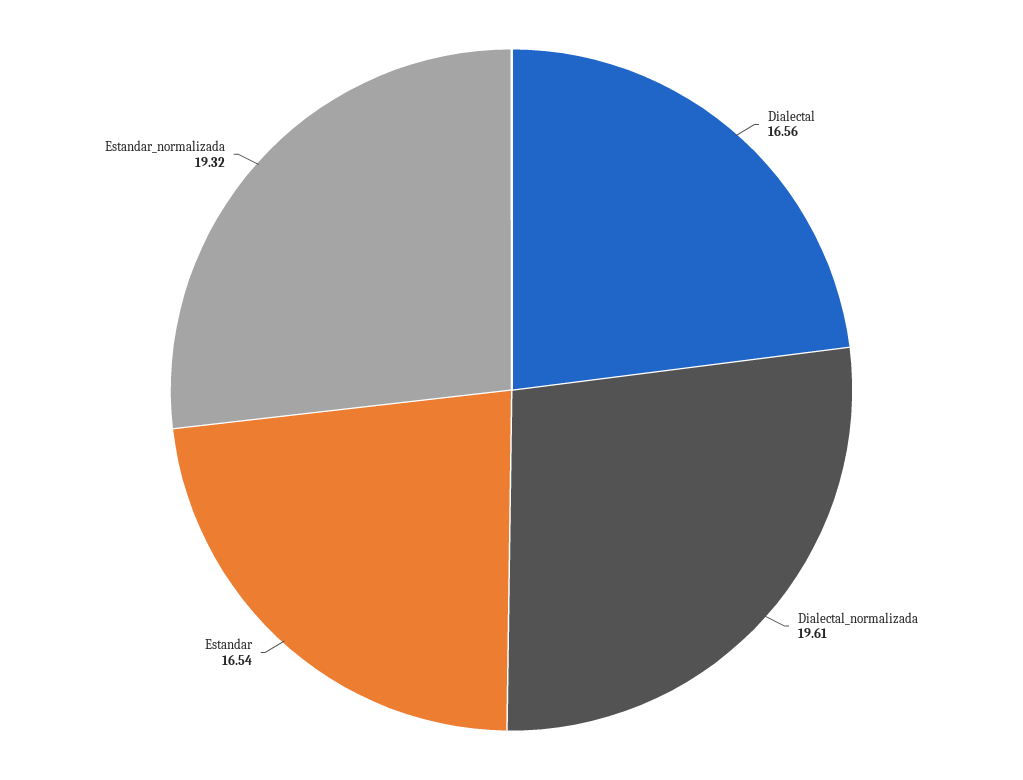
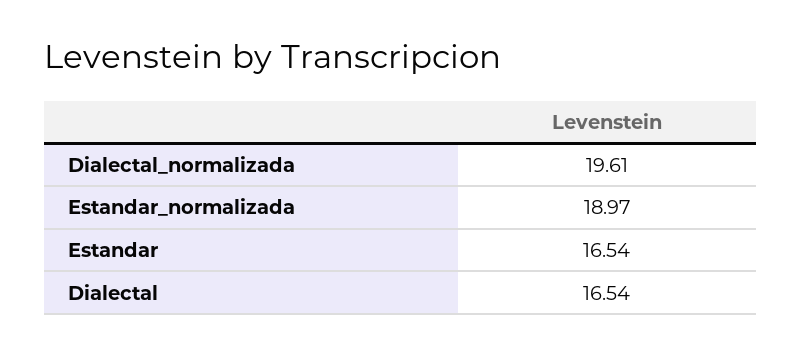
  {
-   "Dialectal": 16.56,
+   "Dialectal": 16.54,
    "Dialectal_normalizada": 19.61,
    "Estandar": 16.54,
-   "Estandar_normalizada": 19.32
+   "Estandar_normalizada": 18.97
  }

